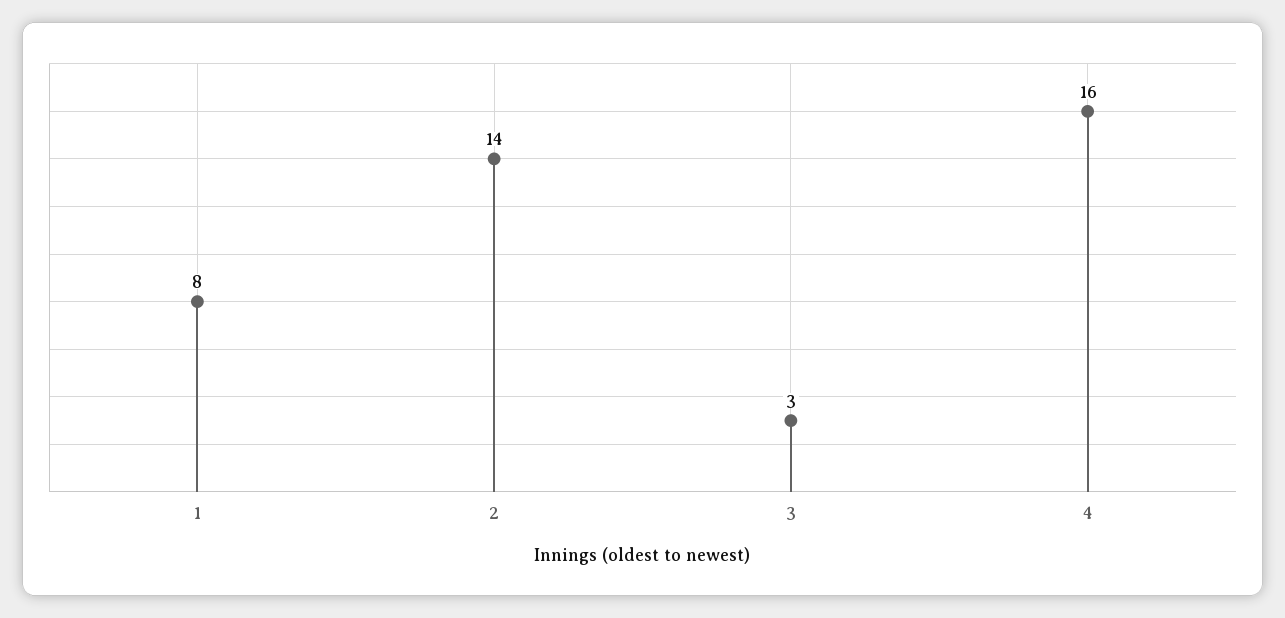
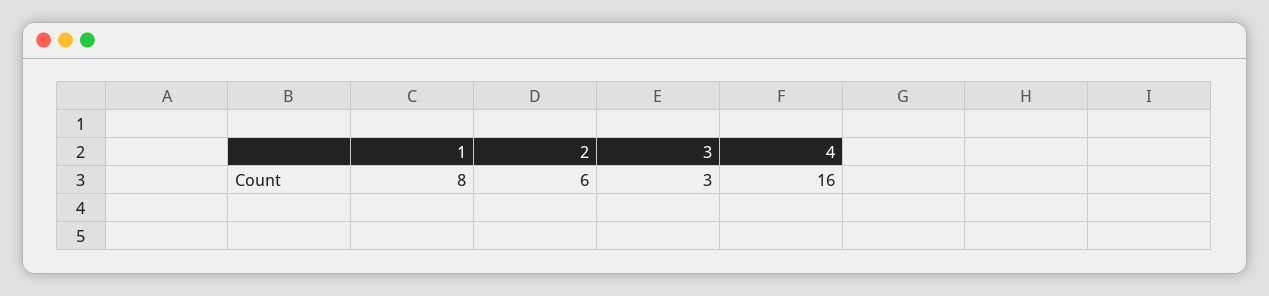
  {
    "1": 8,
-   "2": 14,
+   "2": 6,
    "3": 3,
    "4": 16
  }

